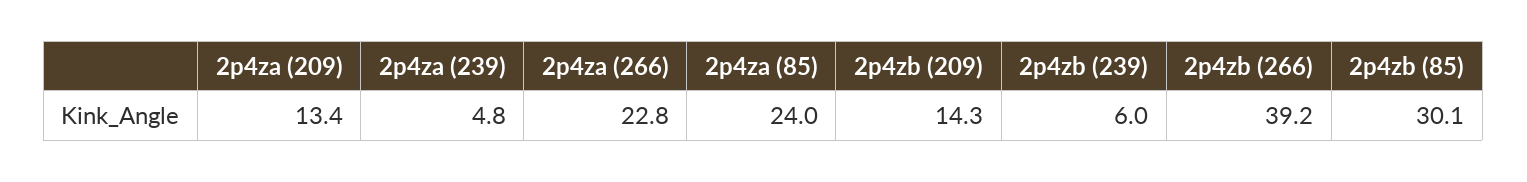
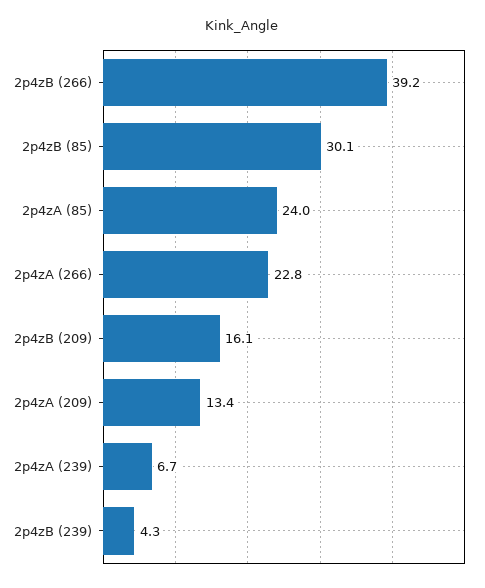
  {
    "2p4za (209)": 13.4,
-   "2p4za (239)": 4.8,
+   "2p4za (239)": 6.7,
    "2p4za (266)": 22.8,
    "2p4za (85)": 24,
-   "2p4zb (209)": 14.3,
+   "2p4zb (209)": 16.1,
-   "2p4zb (239)": 6,
+   "2p4zb (239)": 4.3,
    "2p4zb (266)": 39.2,
    "2p4zb (85)": 30.1
  }

